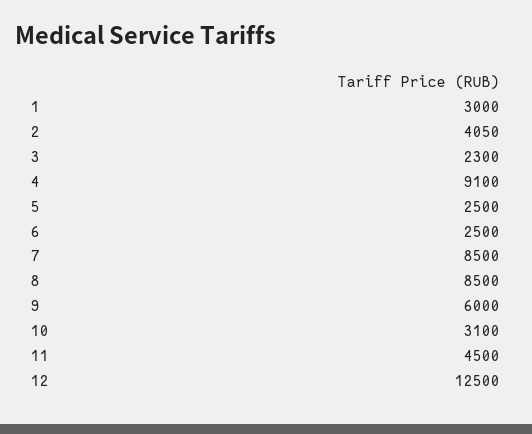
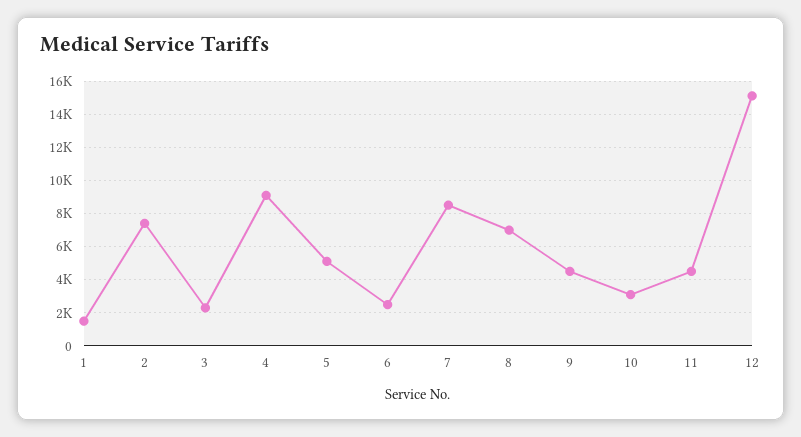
  {
-   "1": 3000,
+   "1": 1500,
-   "2": 4050,
+   "2": 7500,
    "3": 2300,
    "4": 9100,
-   "5": 2500,
+   "5": 5000,
    "6": 2500,
    "7": 8500,
-   "8": 8500,
+   "8": 7000,
-   "9": 6000,
+   "9": 4500,
    "10": 3100,
    "11": 4500,
-   "12": 12500
+   "12": 15000
  }

